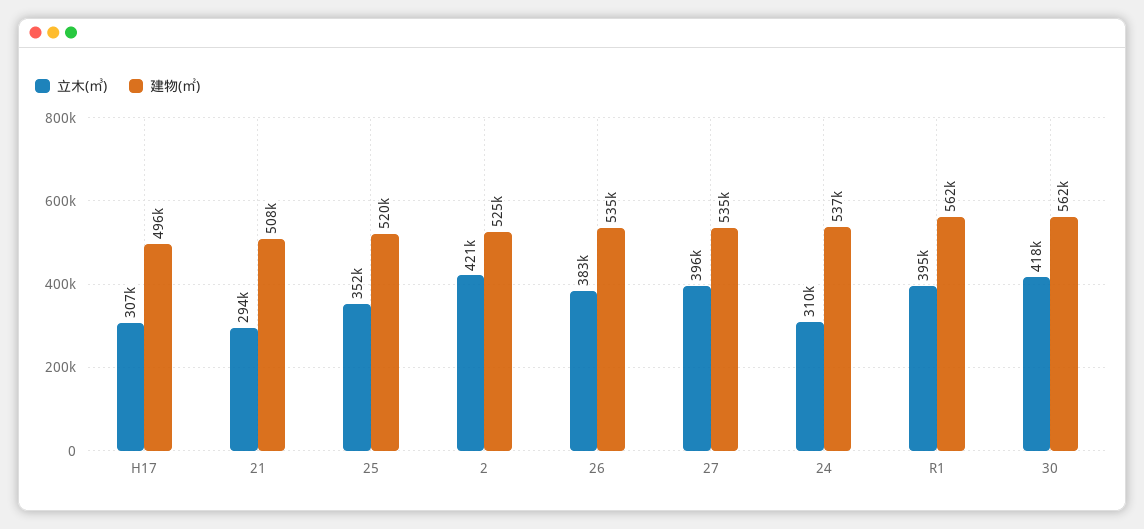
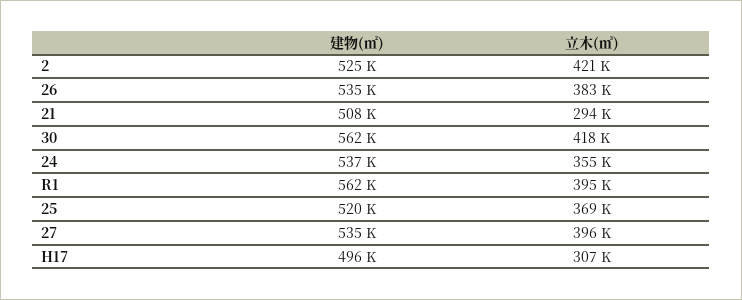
  {
    "立木(㎥)": {
      "H17": 307000,
      "21": 294000,
-     "25": 352000,
+     "25": 369000,
      "2": 421000,
      "26": 383000,
      "27": 396000,
-     "24": 310000,
+     "24": 355000,
      "R1": 395000,
      "30": 418000
    },
    "建物(㎡)": {
      "H17": 496000,
      "21": 508000,
      "25": 520000,
      "2": 525000,
      "26": 535000,
      "27": 535000,
      "24": 537000,
      "R1": 562000,
      "30": 562000
    }
  }

